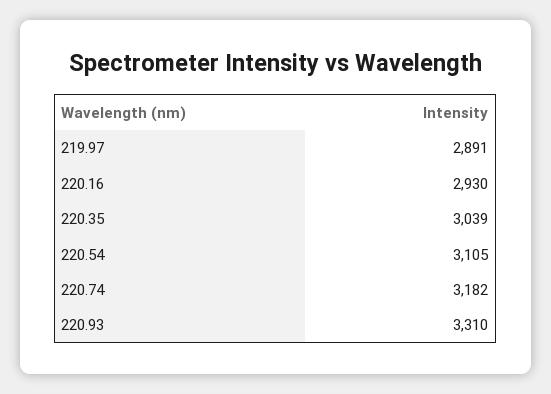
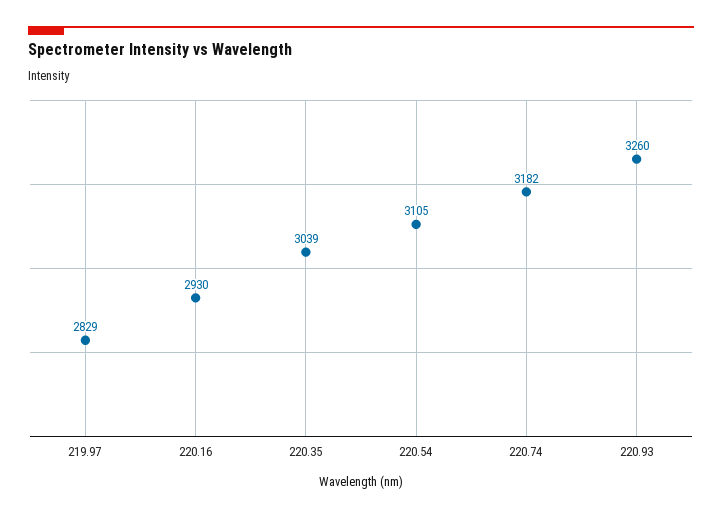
  {
-   "219.97": 2891,
+   "219.97": 2829,
    "220.16": 2930,
    "220.35": 3039,
    "220.54": 3105,
    "220.74": 3182,
-   "220.93": 3310
+   "220.93": 3260
  }

